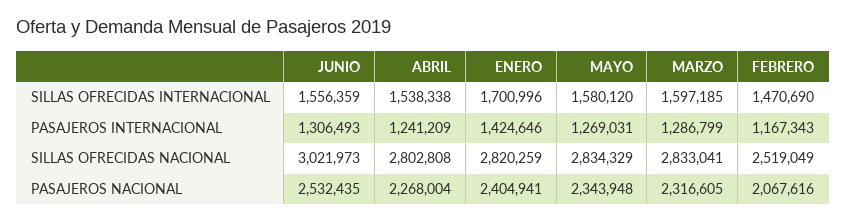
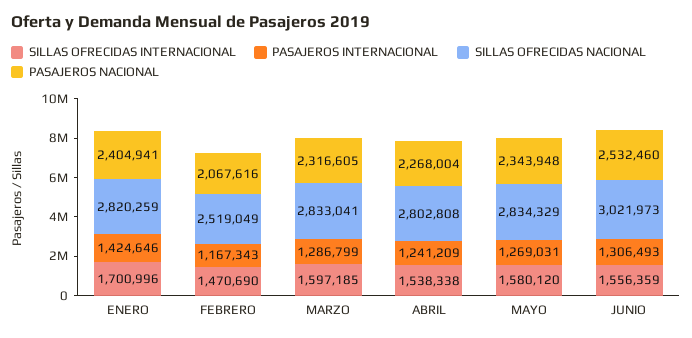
  {
    "SILLAS OFRECIDAS INTERNACIONAL": {
      "JUNIO": 1556359,
      "ABRIL": 1538338,
      "ENERO": 1700996,
      "MAYO": 1580120,
      "MARZO": 1597185,
      "FEBRERO": 1470690
    },
    "PASAJEROS INTERNACIONAL": {
      "JUNIO": 1306493,
      "ABRIL": 1241209,
      "ENERO": 1424646,
      "MAYO": 1269031,
      "MARZO": 1286799,
      "FEBRERO": 1167343
    },
    "SILLAS OFRECIDAS NACIONAL": {
      "JUNIO": 3021973,
      "ABRIL": 2802808,
      "ENERO": 2820259,
      "MAYO": 2834329,
      "MARZO": 2833041,
      "FEBRERO": 2519049
    },
    "PASAJEROS NACIONAL": {
-     "JUNIO": 2532435,
+     "JUNIO": 2532460,
      "ABRIL": 2268004,
      "ENERO": 2404941,
      "MAYO": 2343948,
      "MARZO": 2316605,
      "FEBRERO": 2067616
    }
  }

